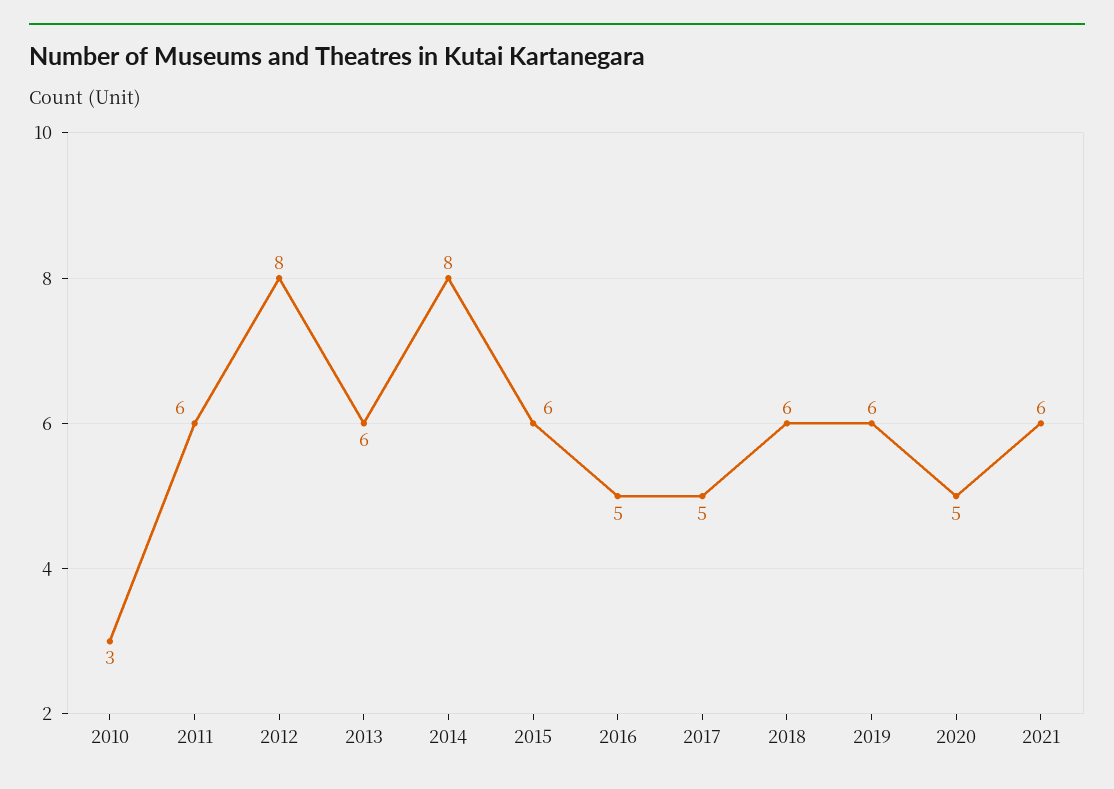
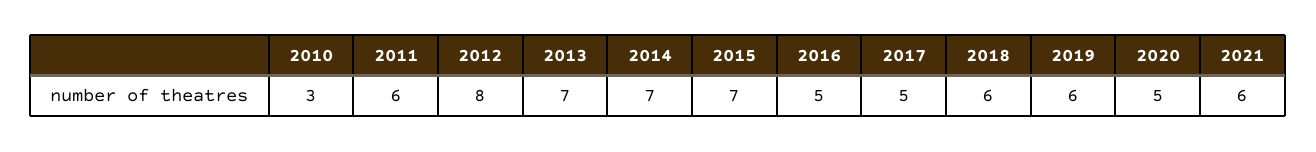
  {
    "2010": 3,
    "2011": 6,
    "2012": 8,
-   "2013": 6,
+   "2013": 7,
-   "2014": 8,
+   "2014": 7,
-   "2015": 6,
+   "2015": 7,
    "2016": 5,
    "2017": 5,
    "2018": 6,
    "2019": 6,
    "2020": 5,
    "2021": 6
  }

